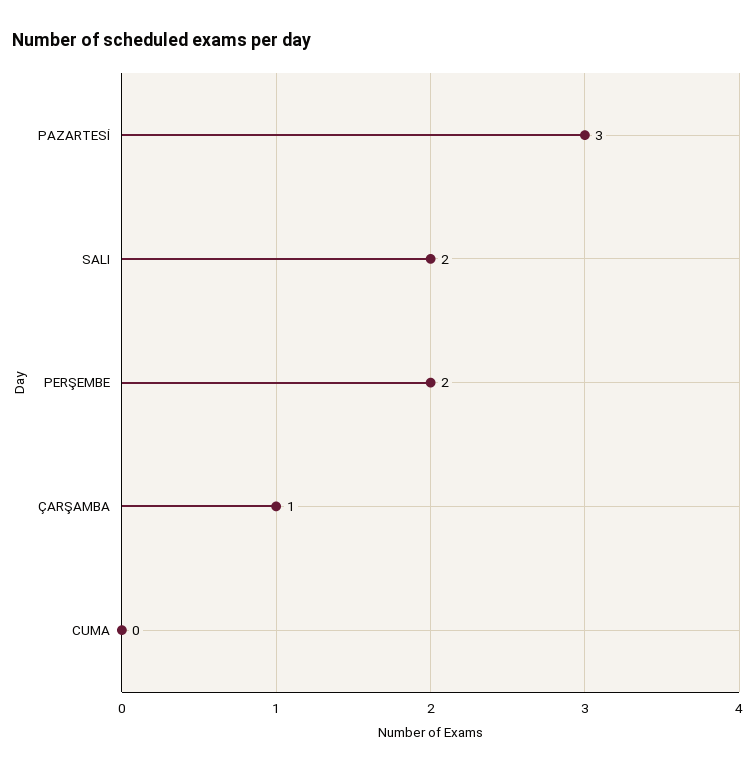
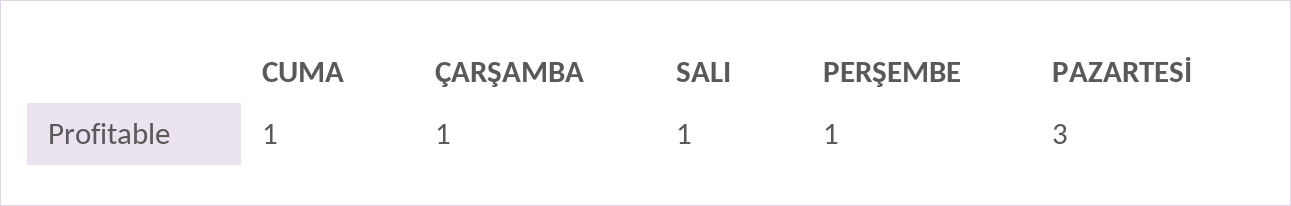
  {
    "PAZARTESİ": 3,
-   "SALI": 2,
+   "SALI": 1,
-   "PERŞEMBE": 2,
+   "PERŞEMBE": 1,
    "ÇARŞAMBA": 1,
-   "CUMA": 0
+   "CUMA": 1
  }

